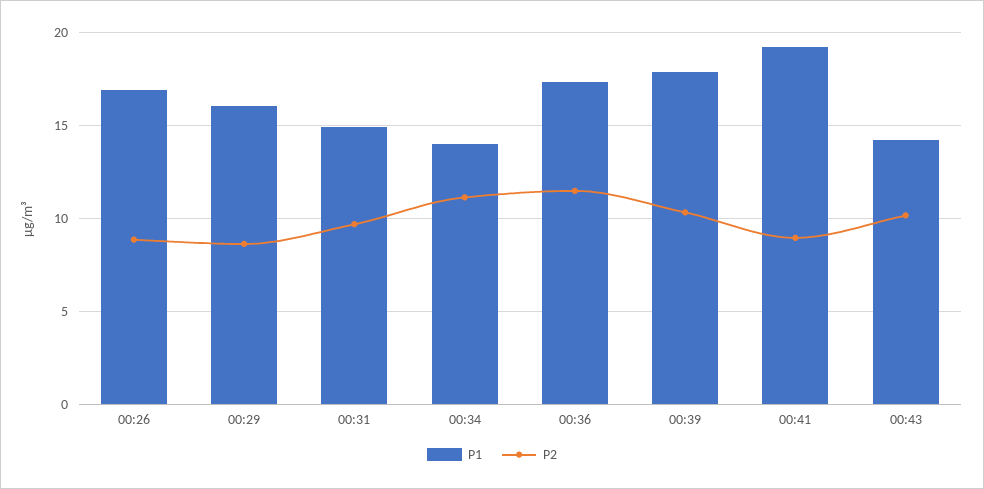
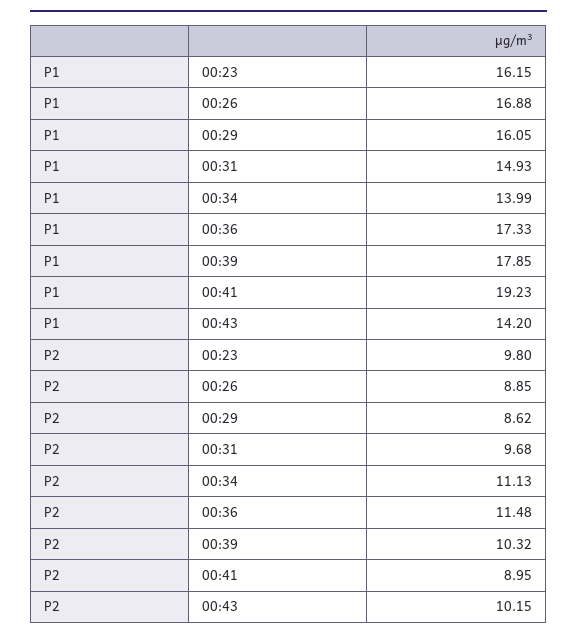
  {
    "P1": {
      "00:26": 16.88,
      "00:29": 16.05,
      "00:31": 14.93,
      "00:34": 13.99,
      "00:36": 17.33,
      "00:39": 17.85,
      "00:41": 19.23,
-     "00:43": 14.2
+     "00:43": 14.2,
+     "00:23": 16.15
    },
    "P2": {
      "00:26": 8.85,
      "00:29": 8.62,
      "00:31": 9.68,
      "00:34": 11.13,
      "00:36": 11.48,
      "00:39": 10.32,
      "00:41": 8.95,
-     "00:43": 10.15
+     "00:43": 10.15,
+     "00:23": 9.8
    }
  }

